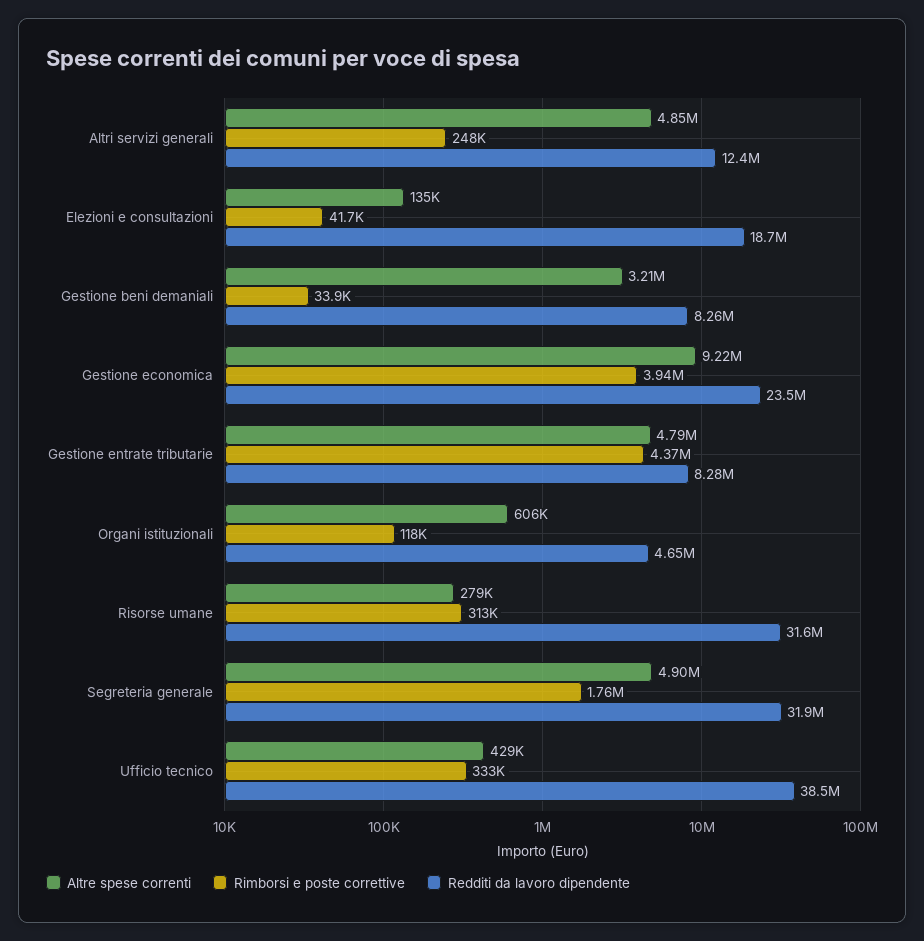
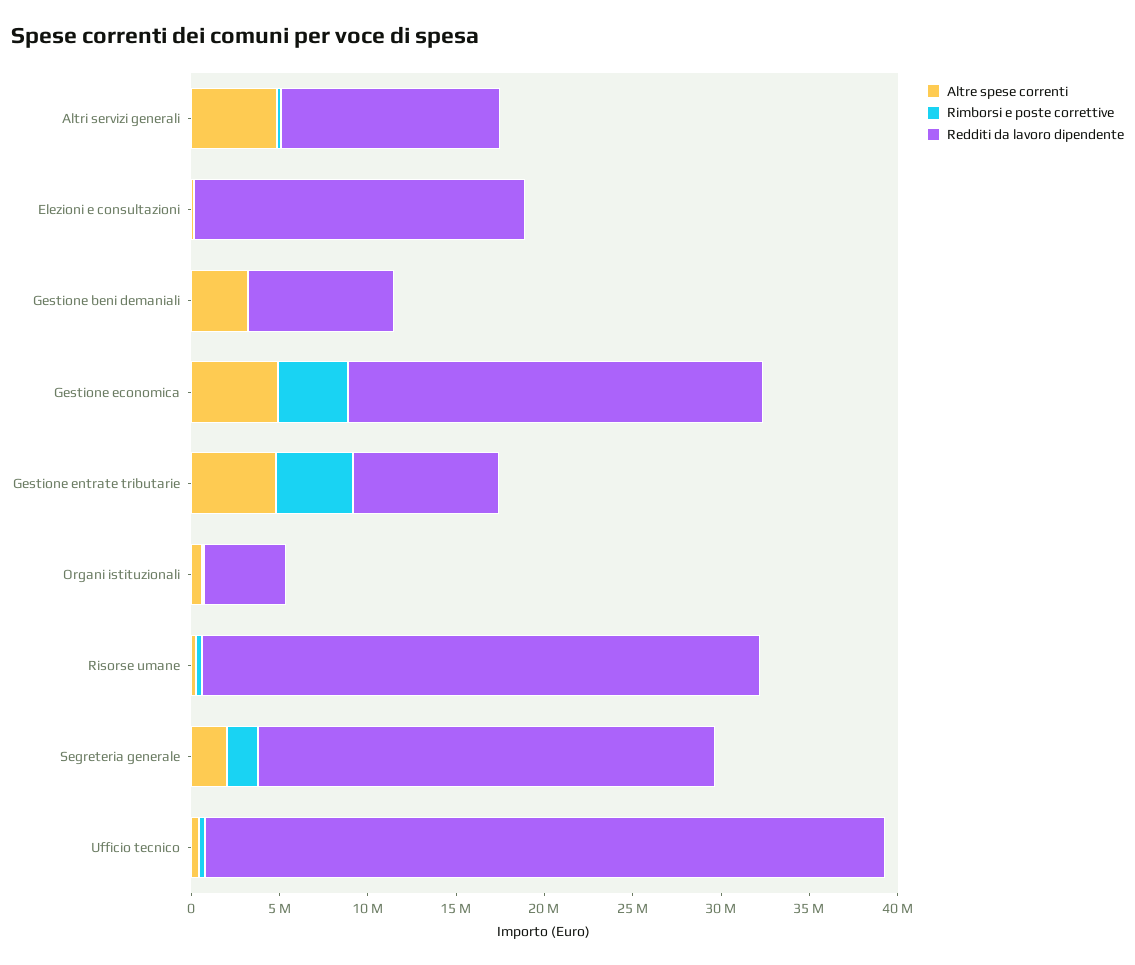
  {
    "Altre spese correnti": {
      "Altri servizi generali": 4850000,
      "Elezioni e consultazioni": 135000,
      "Gestione beni demaniali": 3210000,
-     "Gestione economica": 9220000,
+     "Gestione economica": 5000000,
      "Gestione entrate tributarie": 4790000,
      "Organi istituzionali": 606000,
      "Risorse umane": 279000,
-     "Segreteria generale": 4900000,
+     "Segreteria generale": 2000000,
      "Ufficio tecnico": 429000
    },
    "Rimborsi e poste correttive": {
      "Altri servizi generali": 248000,
      "Elezioni e consultazioni": 41700,
      "Gestione beni demaniali": 33900,
      "Gestione economica": 3940000,
      "Gestione entrate tributarie": 4370000,
      "Organi istituzionali": 118000,
      "Risorse umane": 313000,
      "Segreteria generale": 1760000,
      "Ufficio tecnico": 333000
    },
    "Redditi da lavoro dipendente": {
      "Altri servizi generali": 12400000,
      "Elezioni e consultazioni": 18700000,
      "Gestione beni demaniali": 8260000,
      "Gestione economica": 23500000,
      "Gestione entrate tributarie": 8280000,
      "Organi istituzionali": 4650000,
      "Risorse umane": 31600000,
-     "Segreteria generale": 31900000,
+     "Segreteria generale": 26000000,
      "Ufficio tecnico": 38500000
    }
  }

